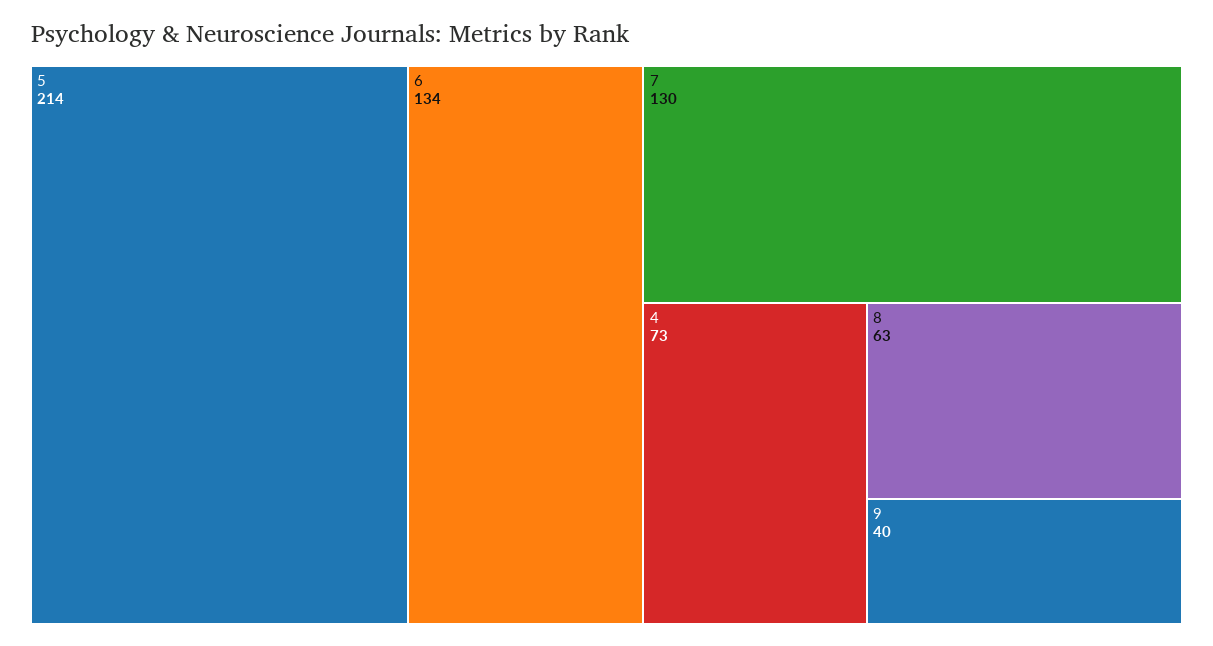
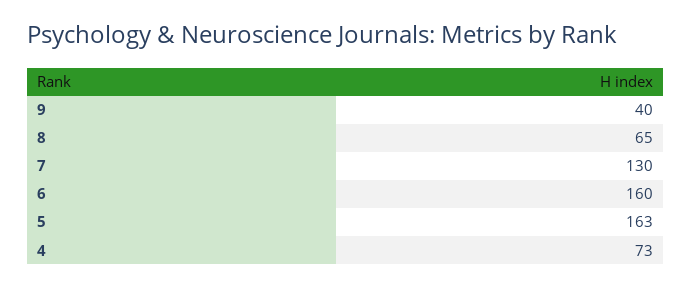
  {
-   "5": 214,
+   "5": 163,
-   "6": 134,
+   "6": 160,
    "7": 130,
    "4": 73,
-   "8": 63,
+   "8": 65,
    "9": 40
  }

